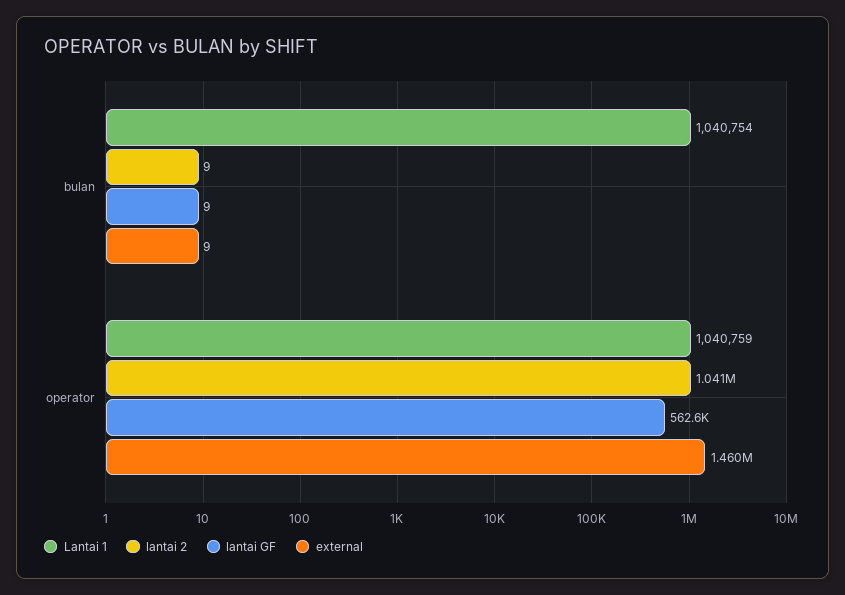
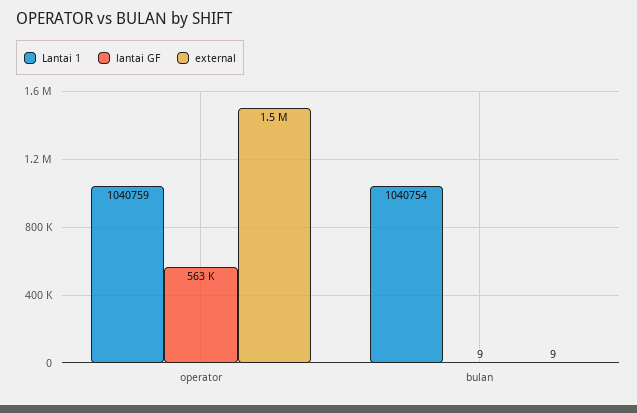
  {
    "Lantai 1": {
      "bulan": 1040754,
      "operator": 1040759
    },
-   "lantai 2": {
-     "bulan": 9,
-     "operator": 1041000
-   },
    "lantai GF": {
      "bulan": 9,
      "operator": 562600
    },
    "external": {
      "bulan": 9,
      "operator": 1460000
    }
  }

